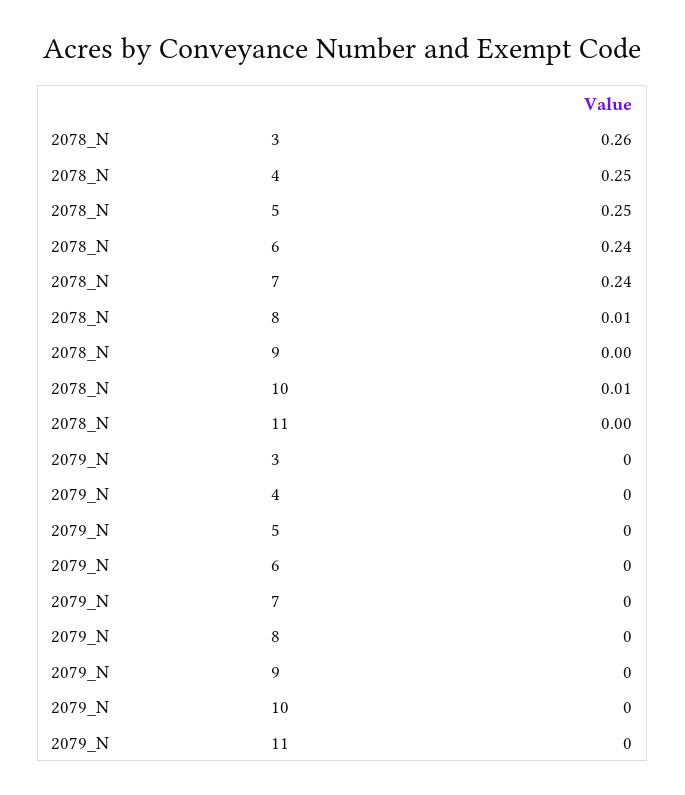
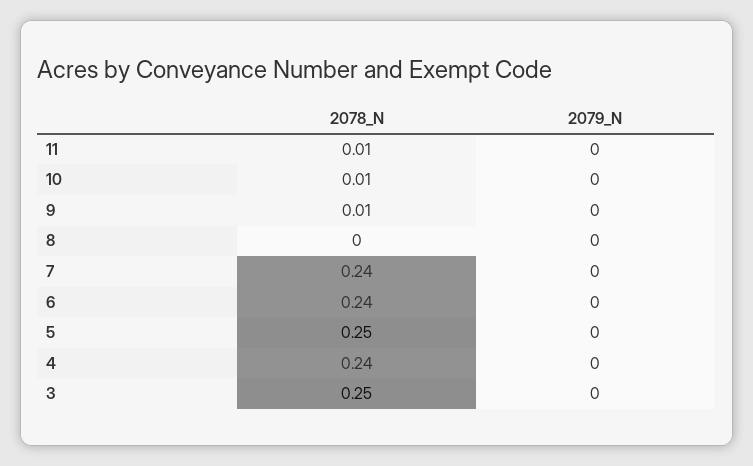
  {
    "2078_N": {
-     "3": 0.26,
+     "3": 0.25,
-     "4": 0.25,
+     "4": 0.24,
      "5": 0.25,
      "6": 0.24,
      "7": 0.24,
-     "8": 0.01,
+     "8": 0,
-     "9": 0,
+     "9": 0.01,
      "10": 0.01,
-     "11": 0
+     "11": 0.01
    },
    "2079_N": {
      "3": 0,
      "4": 0,
      "5": 0,
      "6": 0,
      "7": 0,
      "8": 0,
      "9": 0,
      "10": 0,
      "11": 0
    }
  }

